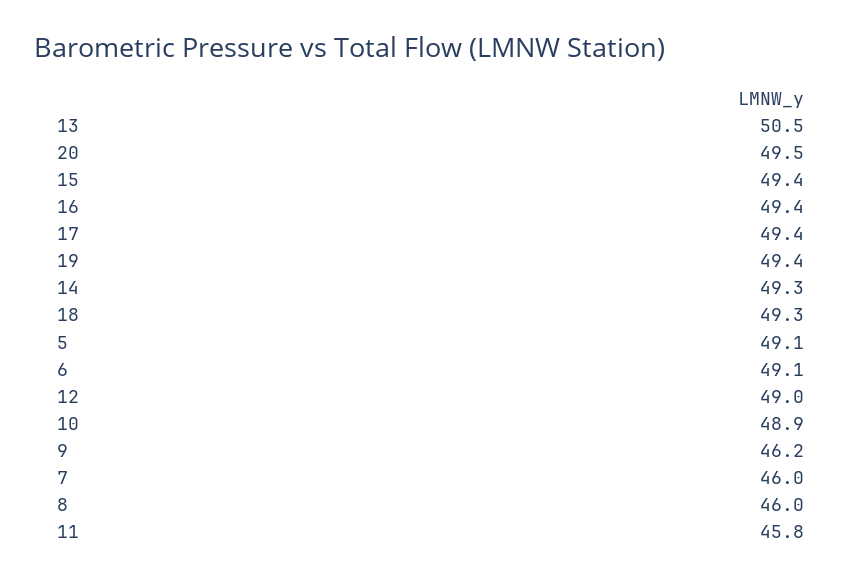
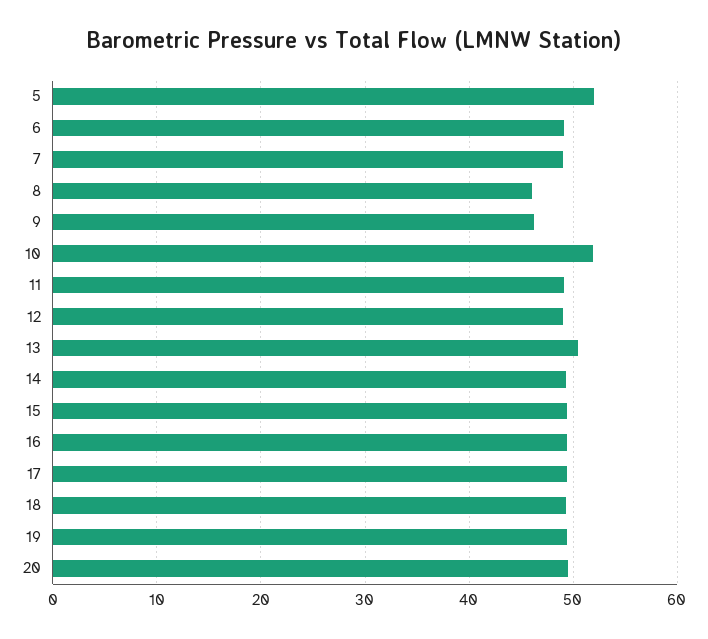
  {
    "13": 50.5,
    "20": 49.5,
    "15": 49.4,
    "16": 49.4,
    "17": 49.4,
    "19": 49.4,
    "14": 49.3,
    "18": 49.3,
-   "5": 49.1,
+   "5": 52,
    "6": 49.1,
    "12": 49,
-   "10": 48.9,
+   "10": 52,
    "9": 46.2,
-   "7": 46,
+   "7": 49,
    "8": 46,
-   "11": 45.8
+   "11": 49
  }

